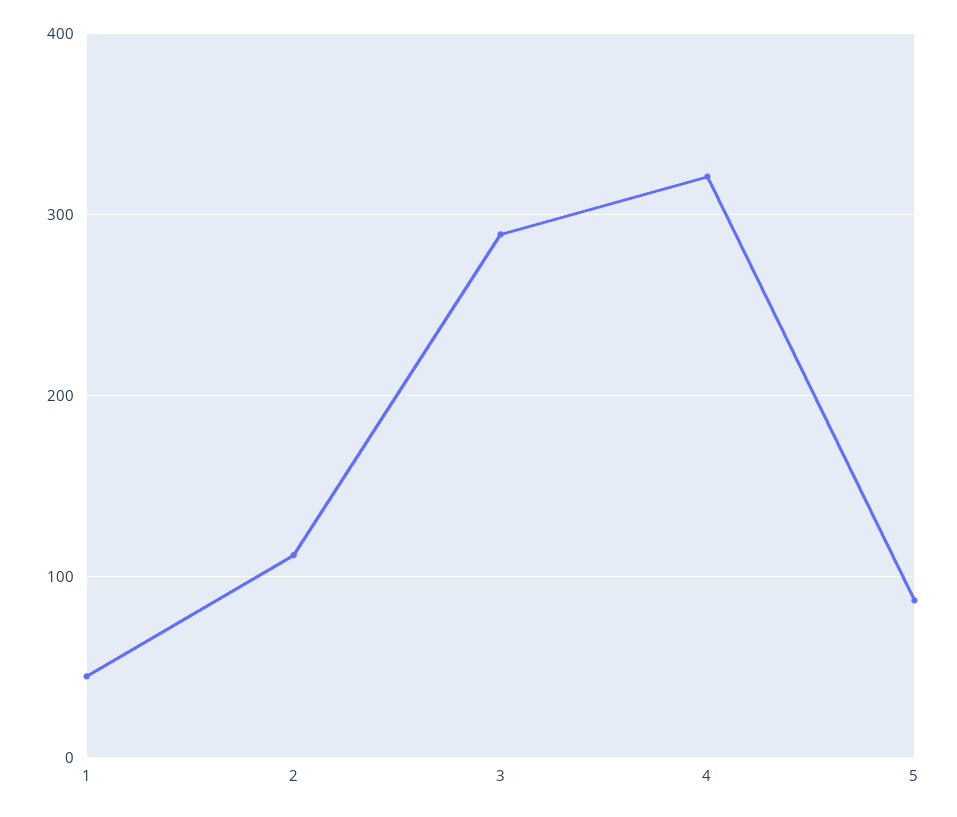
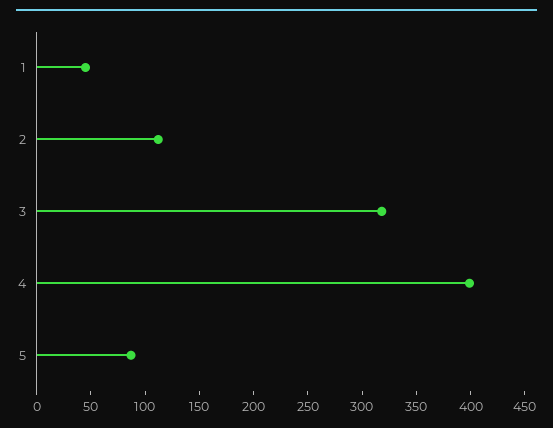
  {
    "1": 50,
    "2": 110,
-   "3": 290,
+   "3": 320,
-   "4": 320,
+   "4": 400,
    "5": 90
  }

